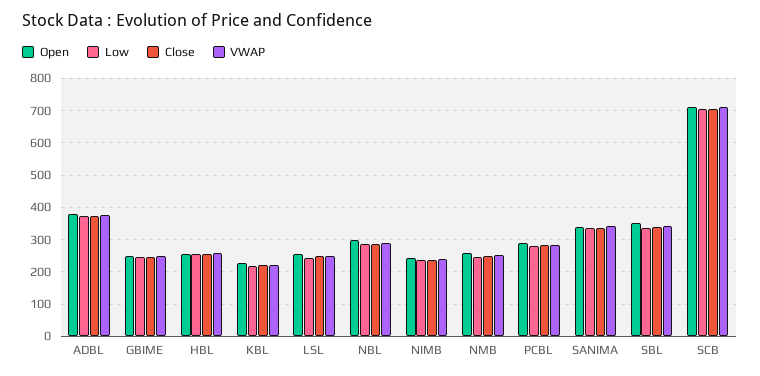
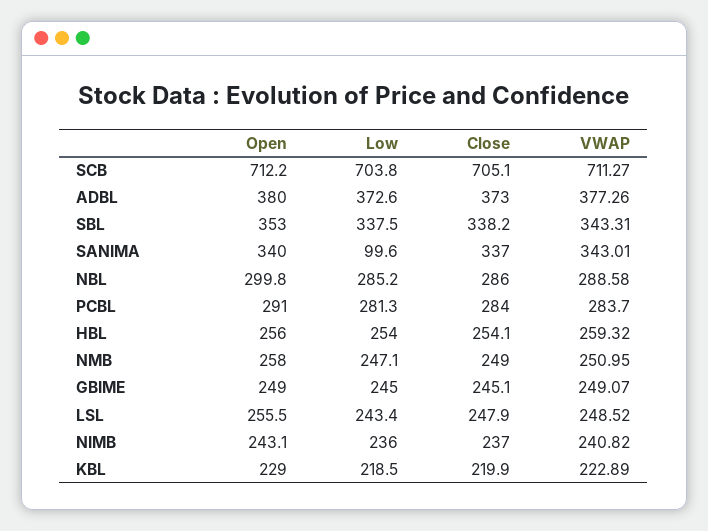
  {
    "Open": {
      "ADBL": 380,
      "GBIME": 249,
      "HBL": 256,
      "KBL": 229,
      "LSL": 255.5,
      "NBL": 299.8,
      "NIMB": 243.1,
      "NMB": 258,
      "PCBL": 291,
      "SANIMA": 340,
      "SBL": 353,
      "SCB": 712.2
    },
    "Low": {
      "ADBL": 372.6,
      "GBIME": 245,
      "HBL": 254,
      "KBL": 218.5,
      "LSL": 243.4,
      "NBL": 285.2,
      "NIMB": 236,
      "NMB": 247.1,
      "PCBL": 281.3,
-     "SANIMA": 340,
+     "SANIMA": 99.6,
      "SBL": 337.5,
      "SCB": 703.8
    },
    "Close": {
      "ADBL": 373,
      "GBIME": 245.1,
      "HBL": 254.1,
      "KBL": 219.9,
      "LSL": 247.9,
      "NBL": 286,
      "NIMB": 237,
      "NMB": 249,
      "PCBL": 284,
      "SANIMA": 337,
      "SBL": 338.2,
      "SCB": 705.1
    },
    "VWAP": {
      "ADBL": 377.26,
      "GBIME": 249.07,
      "HBL": 259.32,
      "KBL": 222.89,
      "LSL": 248.52,
      "NBL": 288.58,
      "NIMB": 240.82,
      "NMB": 250.95,
      "PCBL": 283.7,
      "SANIMA": 343.01,
      "SBL": 343.31,
      "SCB": 711.27
    }
  }

